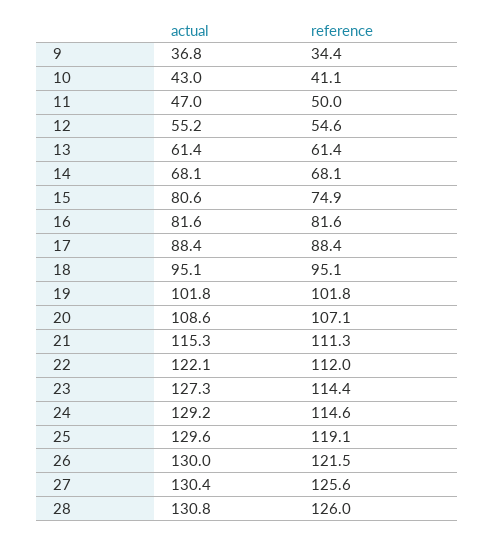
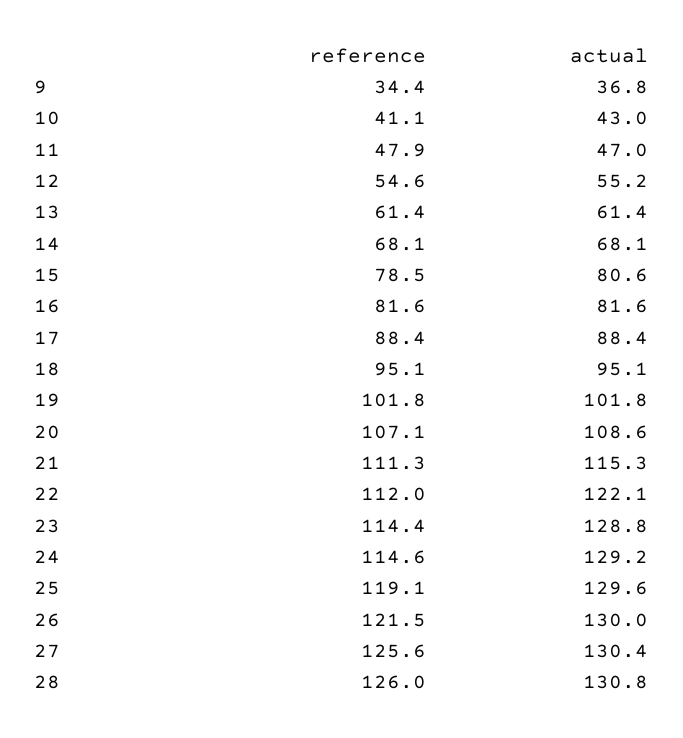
  {
    "actual": {
      "9": 36.8,
      "10": 43,
      "11": 47,
      "12": 55.2,
      "13": 61.4,
      "14": 68.1,
      "15": 80.6,
      "16": 81.6,
      "17": 88.4,
      "18": 95.1,
      "19": 101.8,
      "20": 108.6,
      "21": 115.3,
      "22": 122.1,
-     "23": 127.3,
+     "23": 128.8,
      "24": 129.2,
      "25": 129.6,
      "26": 130,
      "27": 130.4,
      "28": 130.8
    },
    "reference": {
      "9": 34.4,
      "10": 41.1,
-     "11": 50,
+     "11": 47.9,
      "12": 54.6,
      "13": 61.4,
      "14": 68.1,
-     "15": 74.9,
+     "15": 78.5,
      "16": 81.6,
      "17": 88.4,
      "18": 95.1,
      "19": 101.8,
      "20": 107.1,
      "21": 111.3,
      "22": 112,
      "23": 114.4,
      "24": 114.6,
      "25": 119.1,
      "26": 121.5,
      "27": 125.6,
      "28": 126
    }
  }

